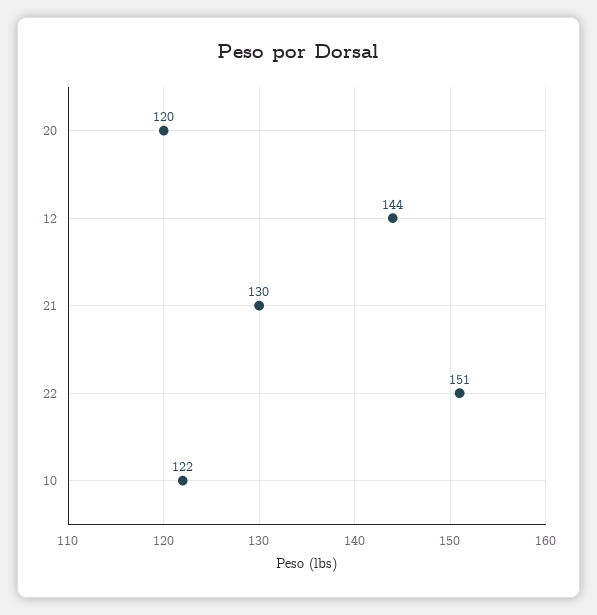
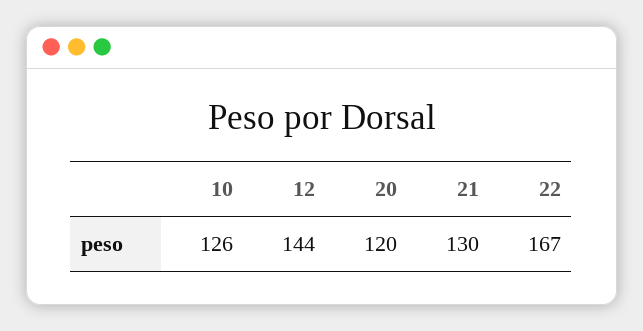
  {
    "20": 120,
    "12": 144,
    "21": 130,
-   "22": 151,
+   "22": 167,
-   "10": 122
+   "10": 126
  }

